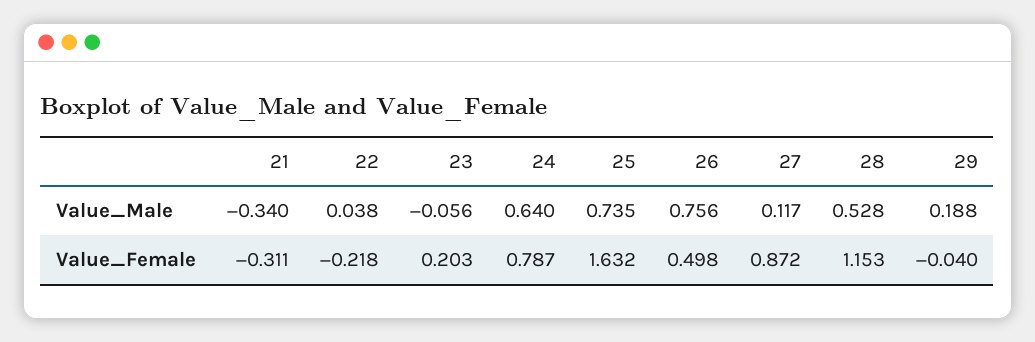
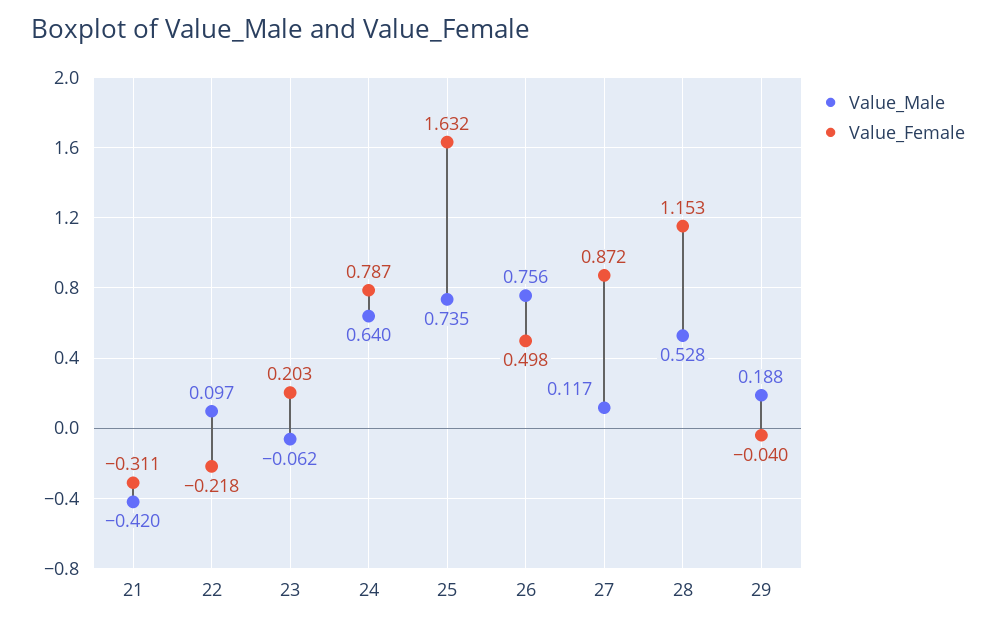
  {
    "Value_Male": {
-     "21": -0.34,
+     "21": -0.42,
-     "22": 0.038,
+     "22": 0.097,
-     "23": -0.056,
+     "23": -0.062,
      "24": 0.64,
      "25": 0.735,
      "26": 0.756,
      "27": 0.117,
      "28": 0.528,
      "29": 0.188
    },
    "Value_Female": {
      "21": -0.311,
      "22": -0.218,
      "23": 0.203,
      "24": 0.787,
      "25": 1.632,
      "26": 0.498,
      "27": 0.872,
      "28": 1.153,
      "29": -0.04
    }
  }

